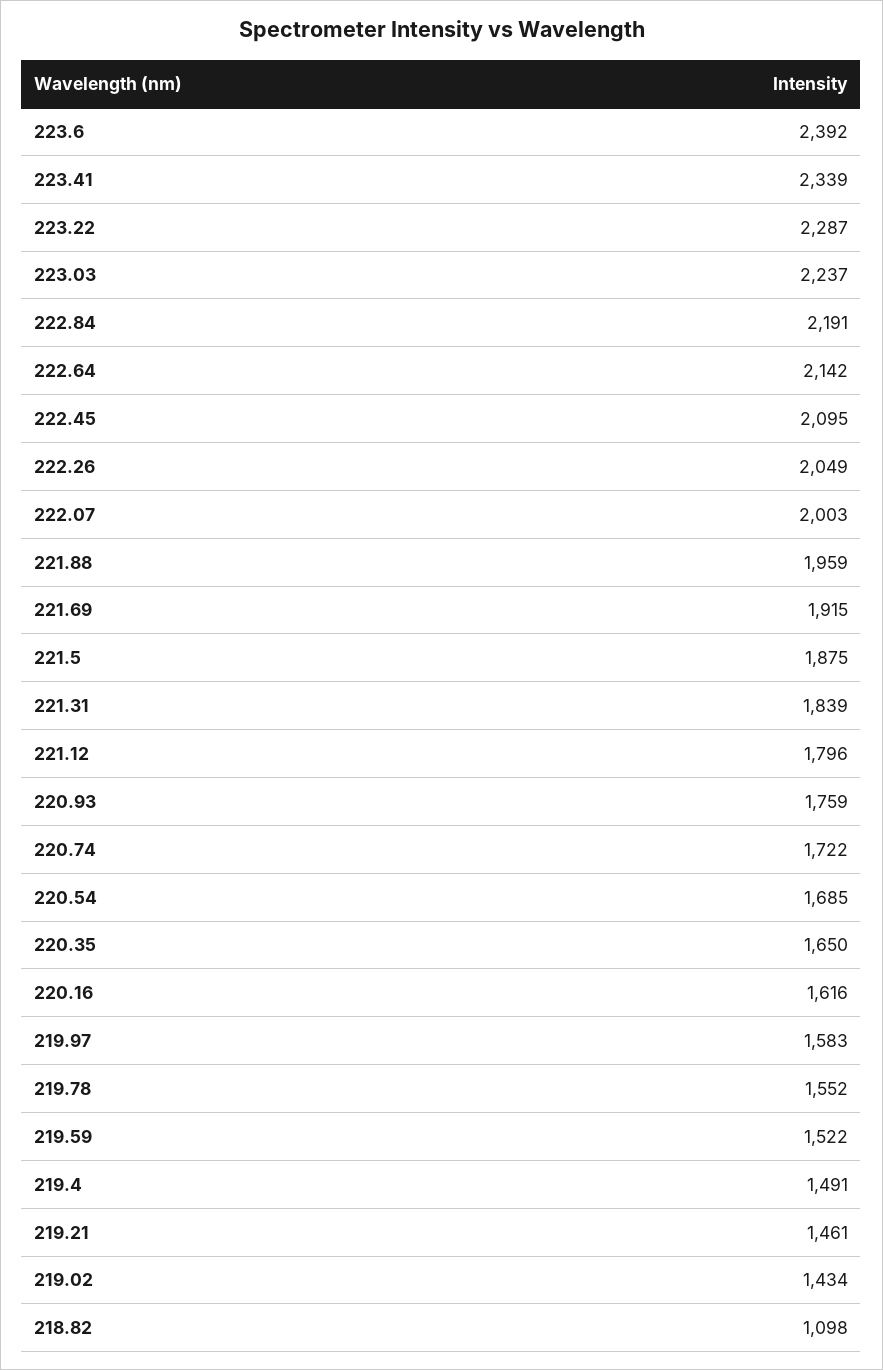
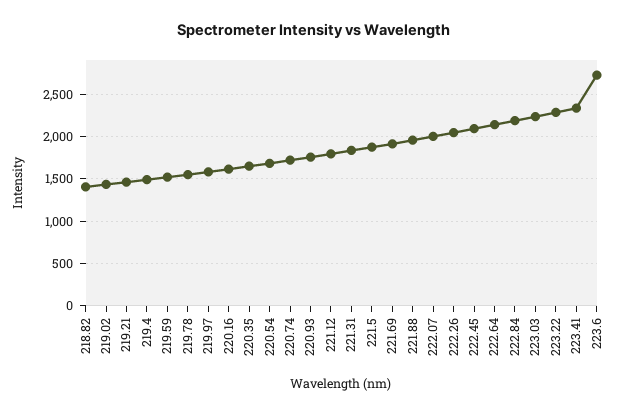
  {
-   "223.6": 2392,
+   "223.6": 2700,
    "223.41": 2339,
    "223.22": 2287,
    "223.03": 2237,
    "222.84": 2191,
    "222.64": 2142,
    "222.45": 2095,
    "222.26": 2049,
    "222.07": 2003,
    "221.88": 1959,
    "221.69": 1915,
    "221.5": 1875,
    "221.31": 1839,
    "221.12": 1796,
    "220.93": 1759,
    "220.74": 1722,
    "220.54": 1685,
    "220.35": 1650,
    "220.16": 1616,
    "219.97": 1583,
    "219.78": 1552,
    "219.59": 1522,
    "219.4": 1491,
    "219.21": 1461,
    "219.02": 1434,
-   "218.82": 1098
+   "218.82": 1400
  }

